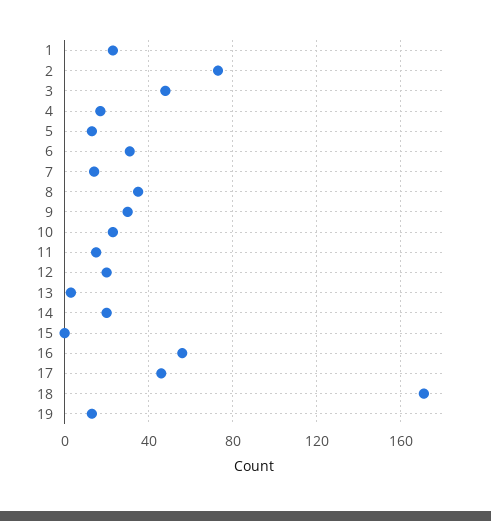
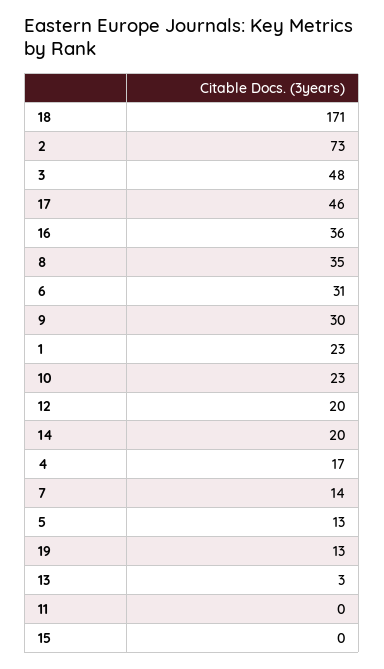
  {
    "1": 23,
    "2": 73,
    "3": 48,
    "4": 17,
    "5": 13,
    "6": 31,
    "7": 14,
    "8": 35,
    "9": 30,
    "10": 23,
-   "11": 15,
+   "11": 0,
    "12": 20,
    "13": 3,
    "14": 20,
    "15": 0,
-   "16": 55,
+   "16": 36,
    "17": 46,
    "18": 171,
    "19": 13
  }

